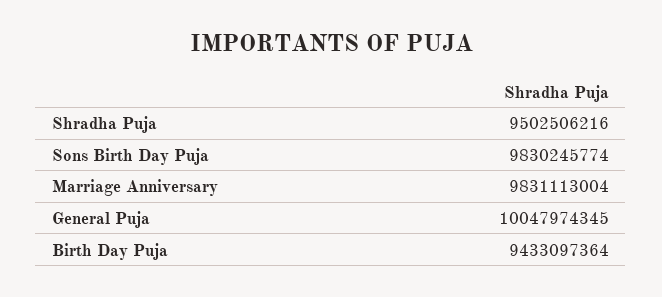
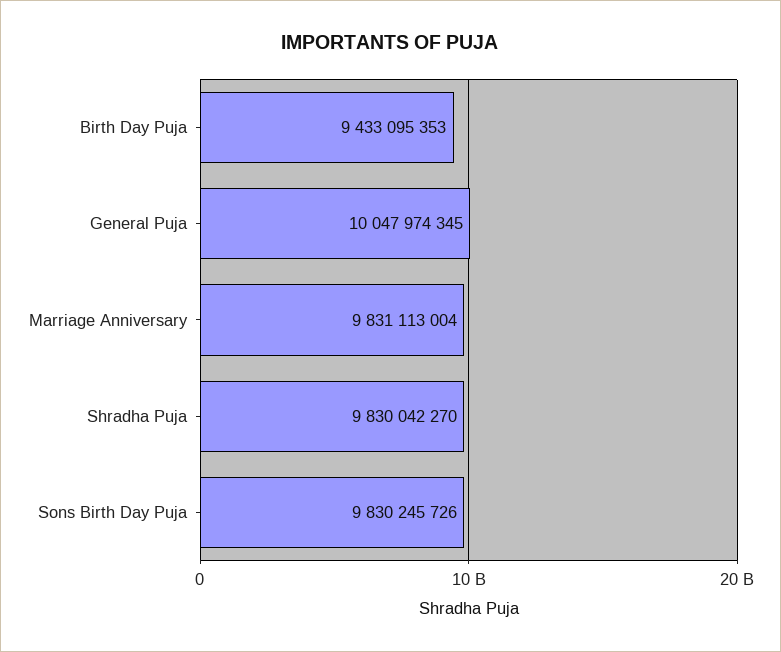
  {
-   "Shradha Puja": 9502506216,
+   "Shradha Puja": 9830042270,
-   "Sons Birth Day Puja": 9830245774,
+   "Sons Birth Day Puja": 9830245726,
    "Marriage Anniversary": 9831113004,
    "General Puja": 10047974345,
-   "Birth Day Puja": 9433097364
+   "Birth Day Puja": 9433095353
  }

